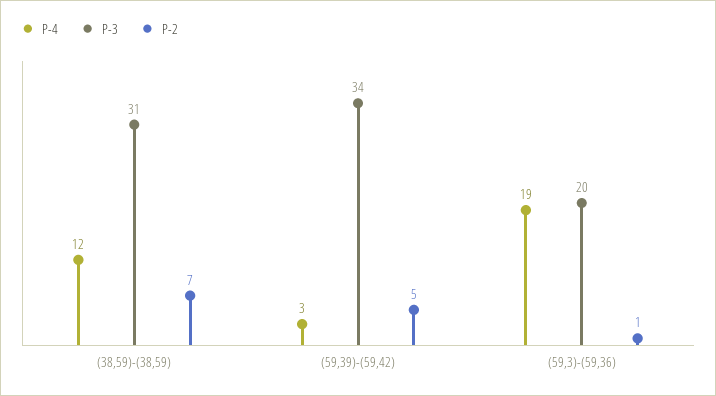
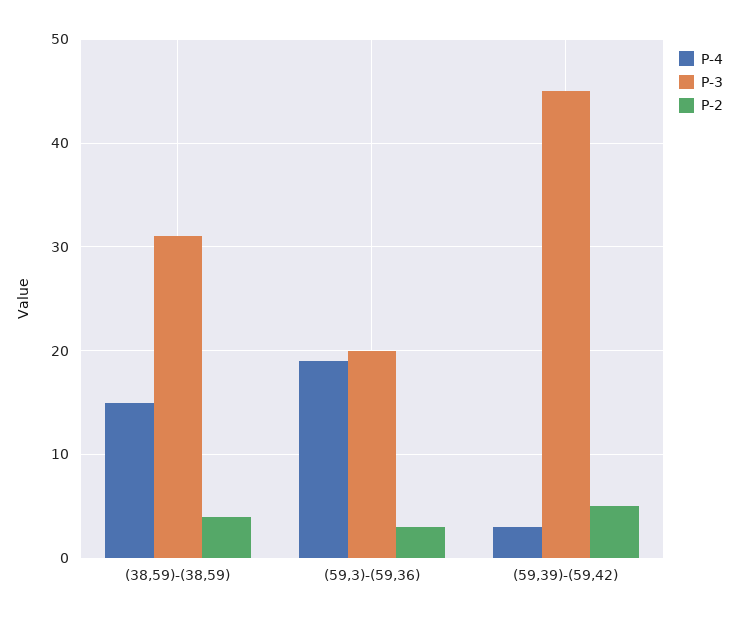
  {
    "P-4": {
-     "(38,59)-(38,59)": 12,
+     "(38,59)-(38,59)": 15,
      "(59,39)-(59,42)": 3,
      "(59,3)-(59,36)": 19
    },
    "P-3": {
      "(38,59)-(38,59)": 31,
-     "(59,39)-(59,42)": 34,
+     "(59,39)-(59,42)": 45,
      "(59,3)-(59,36)": 20
    },
    "P-2": {
-     "(38,59)-(38,59)": 7,
+     "(38,59)-(38,59)": 4,
      "(59,39)-(59,42)": 5,
-     "(59,3)-(59,36)": 1
+     "(59,3)-(59,36)": 3
    }
  }

